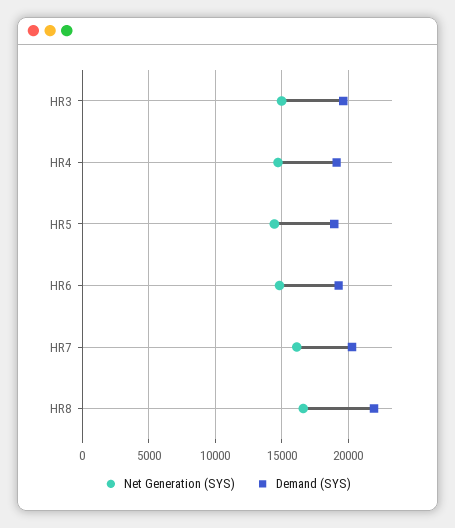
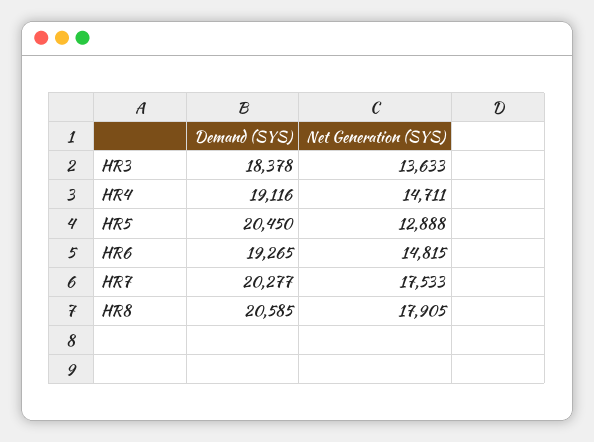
  {
    "Net Generation (SYS)": {
-     "HR3": 15000,
+     "HR3": 13633,
      "HR4": 14711,
-     "HR5": 14500,
+     "HR5": 12888,
      "HR6": 14815,
-     "HR7": 16000,
+     "HR7": 17533,
-     "HR8": 16500
+     "HR8": 17905
    },
    "Demand (SYS)": {
-     "HR3": 19500,
+     "HR3": 18378,
      "HR4": 19116,
-     "HR5": 19000,
+     "HR5": 20450,
      "HR6": 19265,
      "HR7": 20277,
-     "HR8": 22000
+     "HR8": 20585
    }
  }

